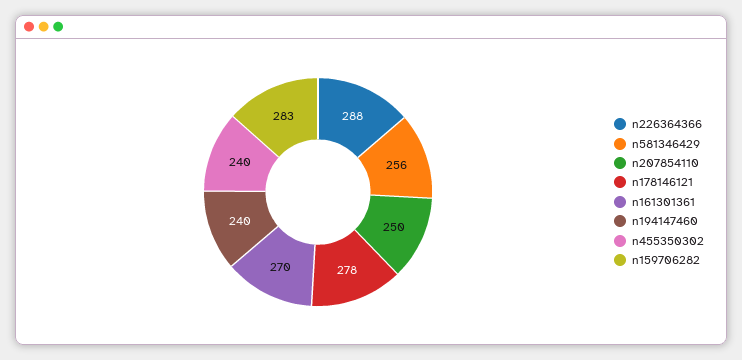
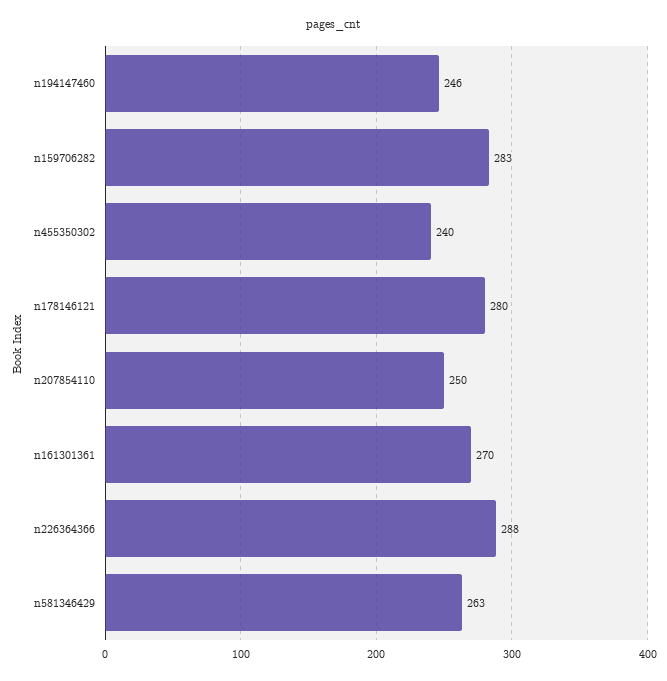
  {
    "n226364366": 288,
-   "n581346429": 256,
+   "n581346429": 263,
    "n207854110": 250,
-   "n178146121": 278,
+   "n178146121": 280,
    "n161301361": 270,
-   "n194147460": 240,
+   "n194147460": 246,
    "n455350302": 240,
    "n159706282": 283
  }

